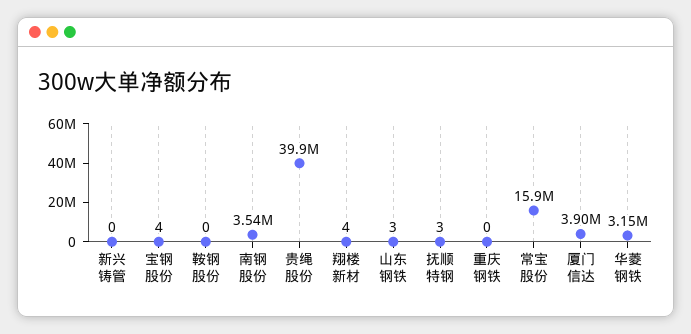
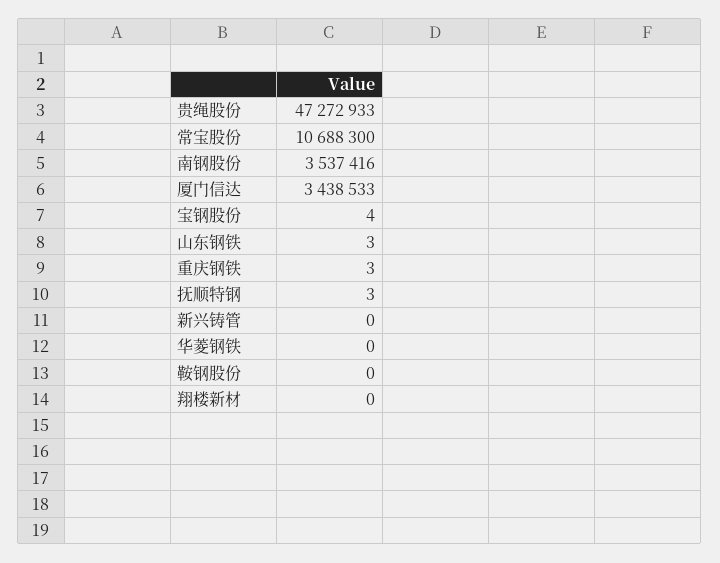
  {
    "新兴铸管": 0,
    "宝钢股份": 4,
    "鞍钢股份": 0,
    "南钢股份": 3537416,
-   "贵绳股份": 39900000,
+   "贵绳股份": 47272933,
-   "翔楼新材": 4,
+   "翔楼新材": 0,
    "山东钢铁": 3,
    "抚顺特钢": 3,
-   "重庆钢铁": 0,
+   "重庆钢铁": 3,
-   "常宝股份": 15900000,
+   "常宝股份": 10688300,
-   "厦门信达": 3900000,
+   "厦门信达": 3438533,
-   "华菱钢铁": 3150000
+   "华菱钢铁": 0
  }

